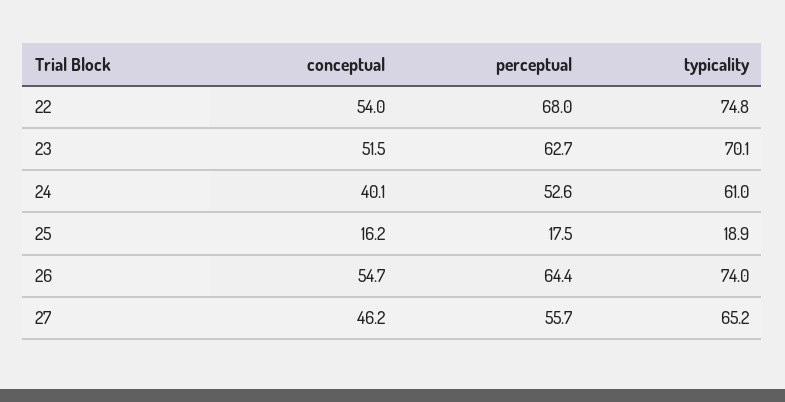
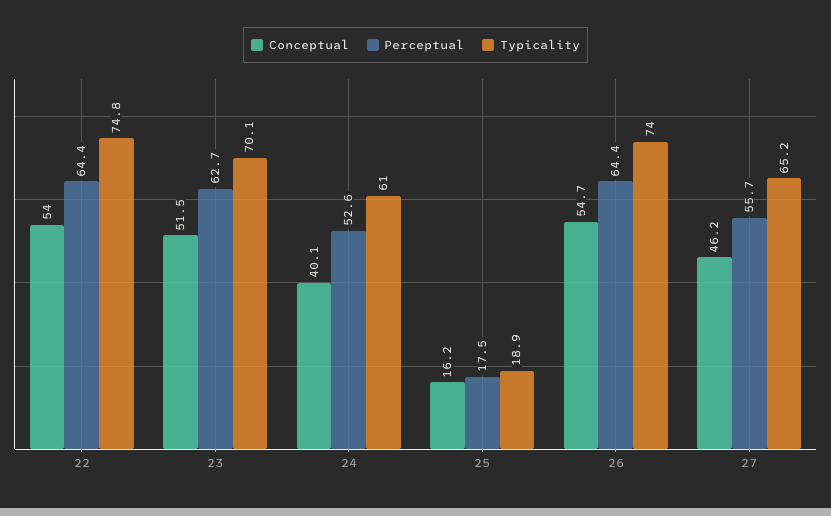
  {
    "conceptual": {
      "22": 54,
      "23": 51.5,
      "24": 40.1,
      "25": 16.2,
      "26": 54.7,
      "27": 46.2
    },
    "perceptual": {
-     "22": 68,
+     "22": 64.4,
      "23": 62.7,
      "24": 52.6,
      "25": 17.5,
      "26": 64.4,
      "27": 55.7
    },
    "typicality": {
      "22": 74.8,
      "23": 70.1,
      "24": 61,
      "25": 18.9,
      "26": 74,
      "27": 65.2
    }
  }

